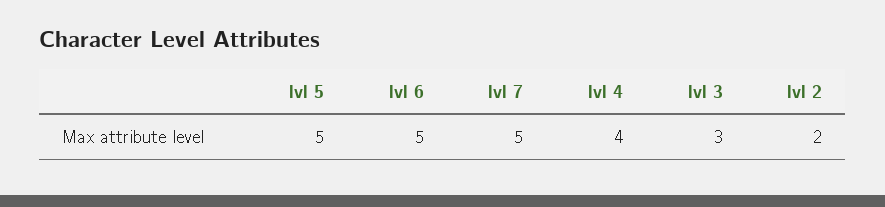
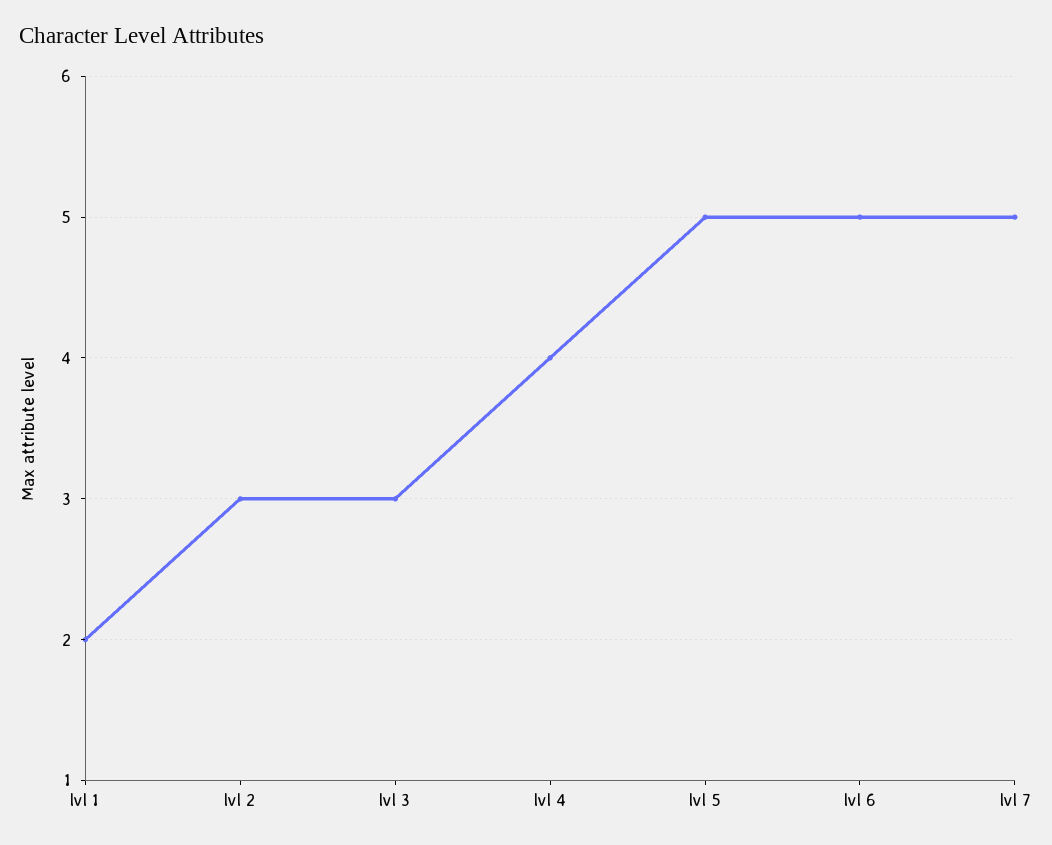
  {
    "lvl 5": 5,
    "lvl 6": 5,
    "lvl 7": 5,
    "lvl 4": 4,
    "lvl 3": 3,
-   "lvl 2": 2
+   "lvl 2": 3,
+   "lvl 1": 2
  }

